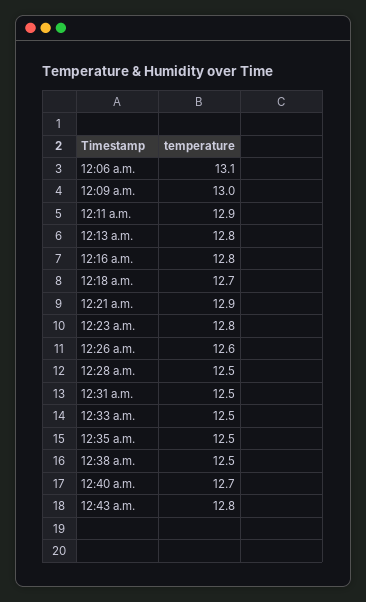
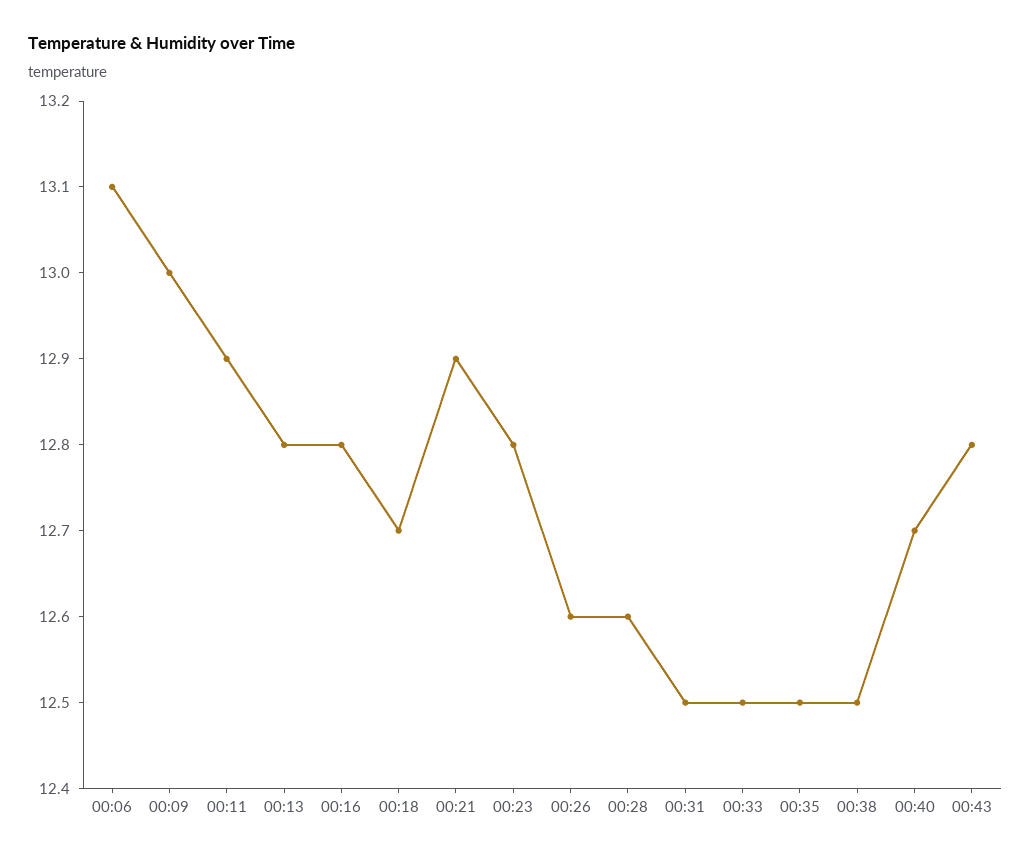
  {
    "12:06 a.m.": 13.1,
    "12:09 a.m.": 13,
    "12:11 a.m.": 12.9,
    "12:13 a.m.": 12.8,
    "12:16 a.m.": 12.8,
    "12:18 a.m.": 12.7,
    "12:21 a.m.": 12.9,
    "12:23 a.m.": 12.8,
    "12:26 a.m.": 12.6,
-   "12:28 a.m.": 12.5,
+   "12:28 a.m.": 12.6,
    "12:31 a.m.": 12.5,
    "12:33 a.m.": 12.5,
    "12:35 a.m.": 12.5,
    "12:38 a.m.": 12.5,
    "12:40 a.m.": 12.7,
    "12:43 a.m.": 12.8
  }

